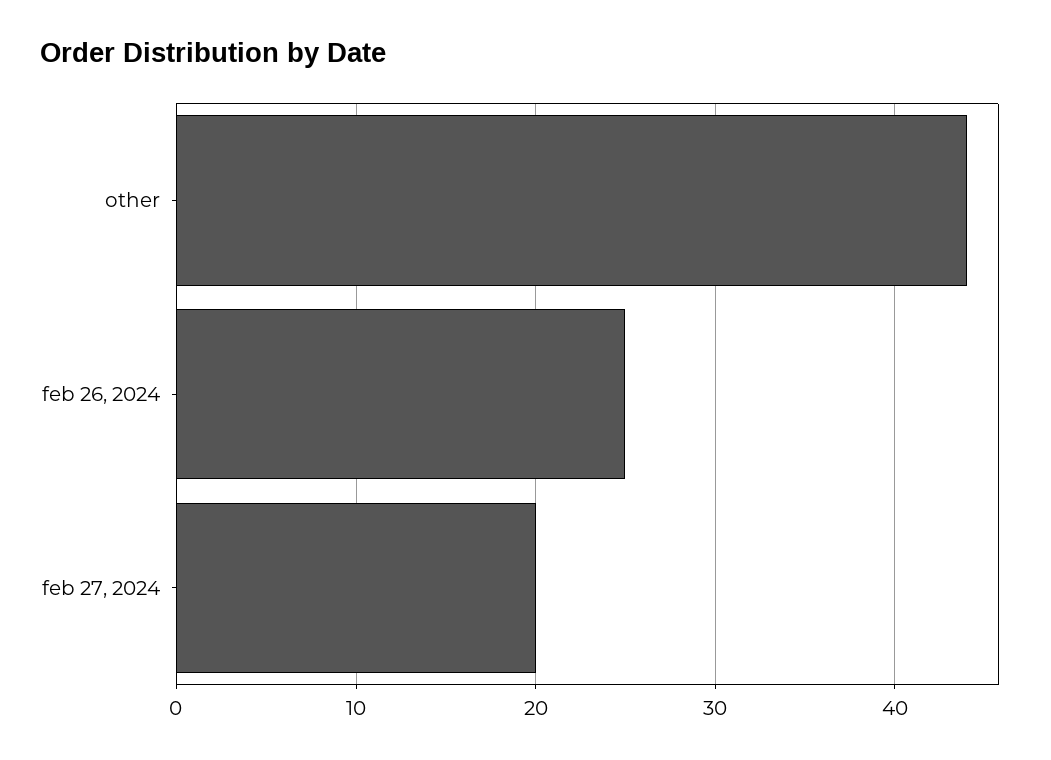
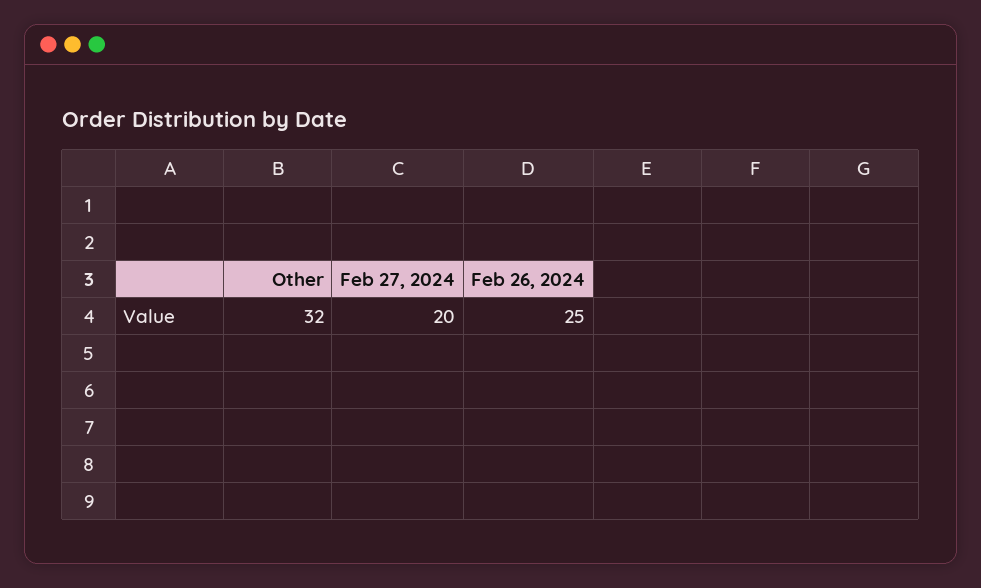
  {
-   "other": 44,
+   "other": 32,
    "feb 26, 2024": 25,
    "feb 27, 2024": 20
  }

